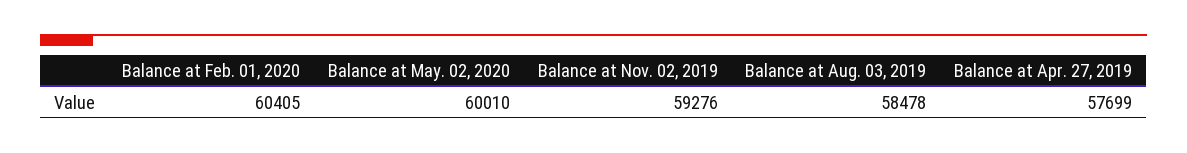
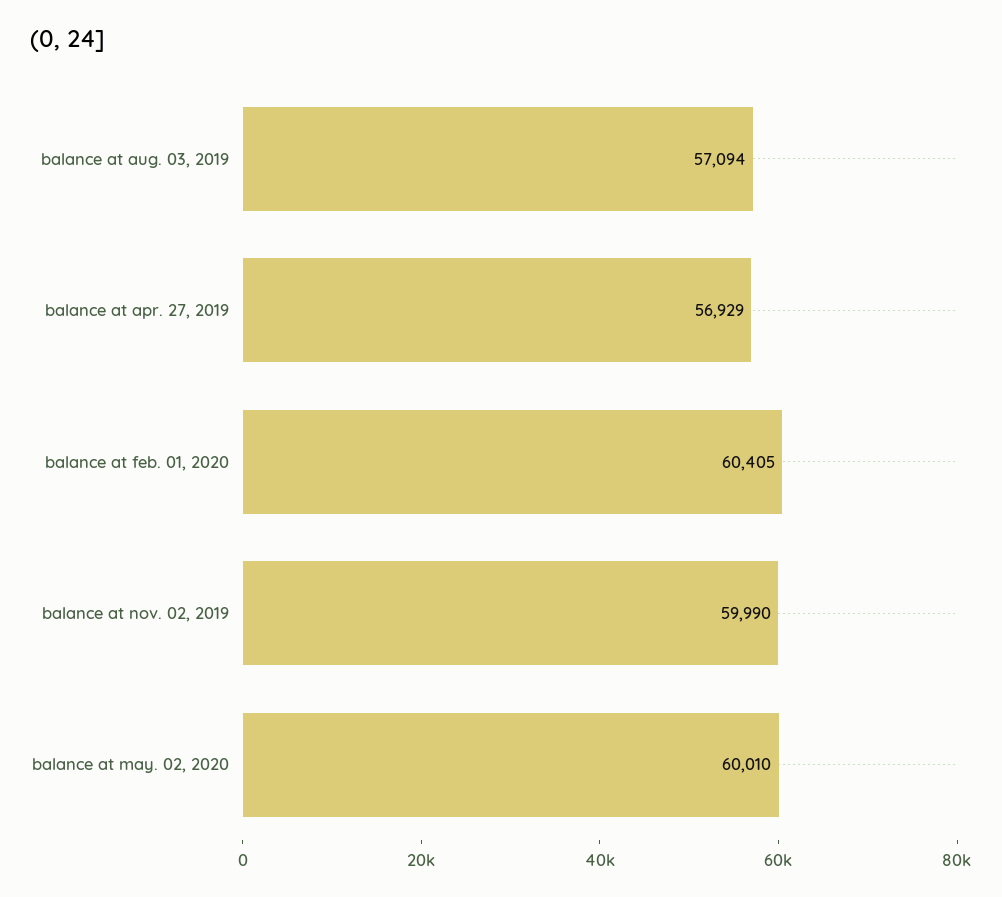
  {
    "Balance at Feb. 01, 2020": 60405,
    "Balance at May. 02, 2020": 60010,
-   "Balance at Nov. 02, 2019": 59276,
+   "Balance at Nov. 02, 2019": 59990,
-   "Balance at Aug. 03, 2019": 58478,
+   "Balance at Aug. 03, 2019": 57094,
-   "Balance at Apr. 27, 2019": 57699
+   "Balance at Apr. 27, 2019": 56929
  }

